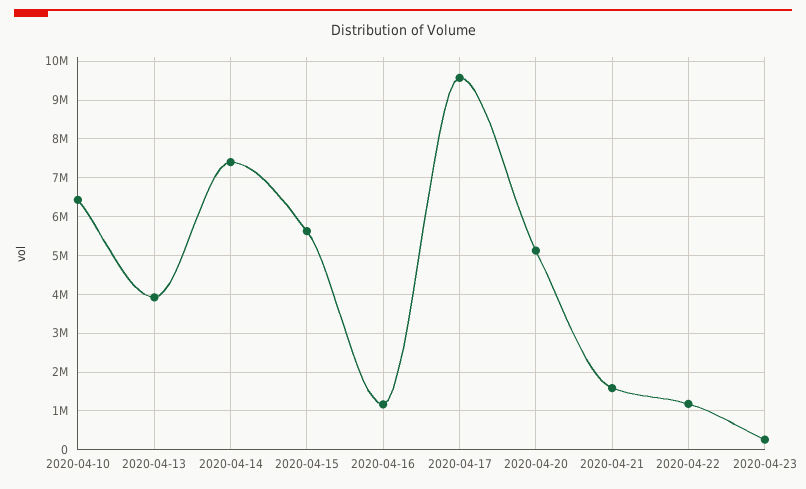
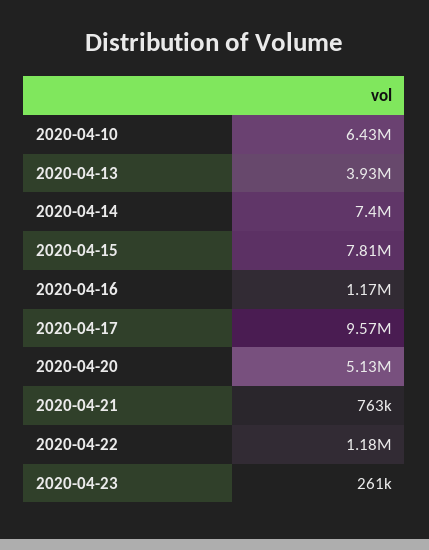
  {
    "2020-04-10": 6430000,
    "2020-04-13": 3930000,
    "2020-04-14": 7400000,
-   "2020-04-15": 5600000,
+   "2020-04-15": 7810000,
    "2020-04-16": 1170000,
    "2020-04-17": 9570000,
    "2020-04-20": 5130000,
-   "2020-04-21": 1600000,
+   "2020-04-21": 763000,
    "2020-04-22": 1180000,
    "2020-04-23": 261000
  }

